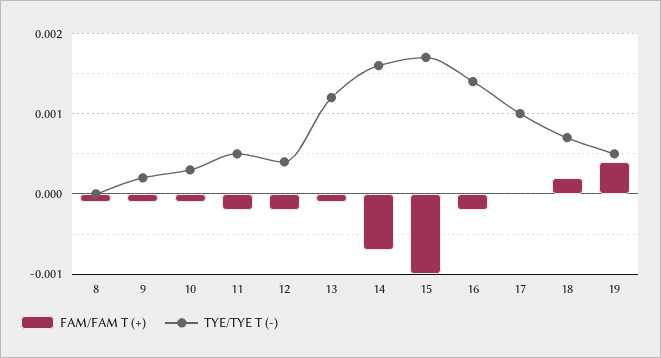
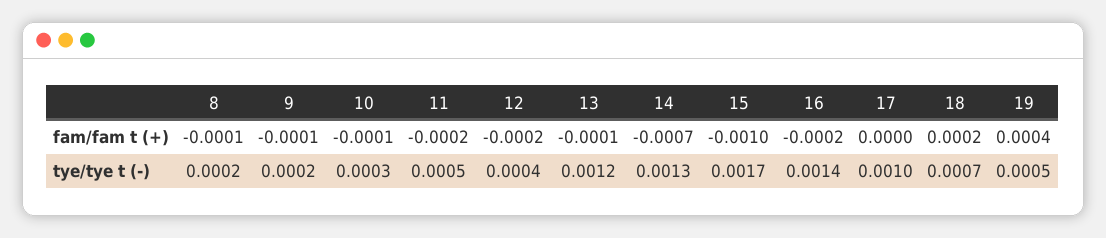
  {
    "FAM/FAM T (+)": {
      "8": -0.0001,
      "9": -0.0001,
      "10": -0.0001,
      "11": -0.0002,
      "12": -0.0002,
      "13": -0.0001,
      "14": -0.0007,
      "15": -0.001,
      "16": -0.0002,
      "17": 0,
      "18": 0.0002,
      "19": 0.0004
    },
    "TYE/TYE T (-)": {
-     "8": 0,
+     "8": 0.0002,
      "9": 0.0002,
      "10": 0.0003,
      "11": 0.0005,
      "12": 0.0004,
      "13": 0.0012,
-     "14": 0.0016,
+     "14": 0.0013,
      "15": 0.0017,
      "16": 0.0014,
      "17": 0.001,
      "18": 0.0007,
      "19": 0.0005
    }
  }

